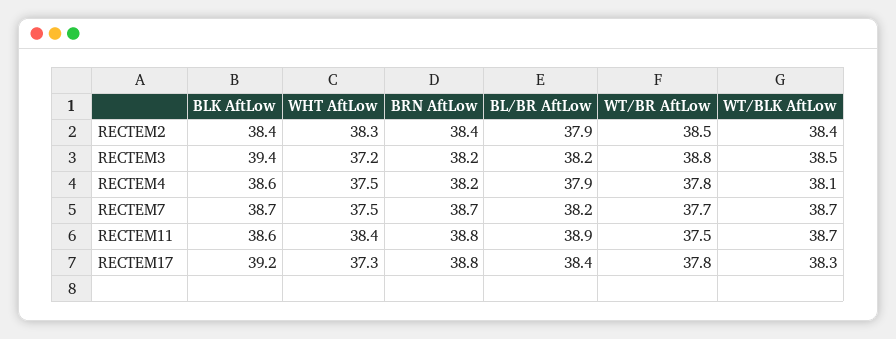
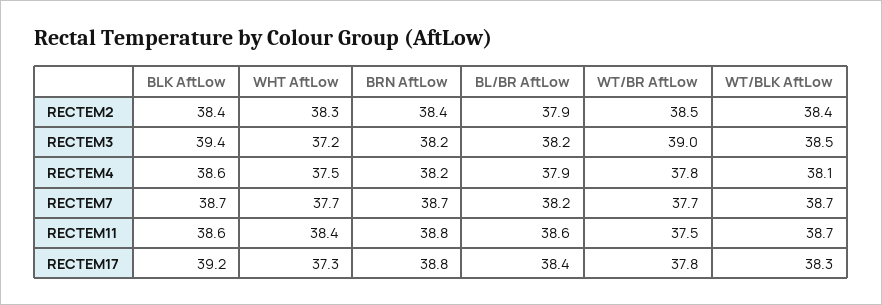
  {
    "BLK AftLow": {
      "RECTEM2": 38.4,
      "RECTEM3": 39.4,
      "RECTEM4": 38.6,
      "RECTEM7": 38.7,
      "RECTEM11": 38.6,
      "RECTEM17": 39.2
    },
    "WHT AftLow": {
      "RECTEM2": 38.3,
      "RECTEM3": 37.2,
      "RECTEM4": 37.5,
-     "RECTEM7": 37.5,
+     "RECTEM7": 37.7,
      "RECTEM11": 38.4,
      "RECTEM17": 37.3
    },
    "BRN AftLow": {
      "RECTEM2": 38.4,
      "RECTEM3": 38.2,
      "RECTEM4": 38.2,
      "RECTEM7": 38.7,
      "RECTEM11": 38.8,
      "RECTEM17": 38.8
    },
    "BL/BR AftLow": {
      "RECTEM2": 37.9,
      "RECTEM3": 38.2,
      "RECTEM4": 37.9,
      "RECTEM7": 38.2,
-     "RECTEM11": 38.9,
+     "RECTEM11": 38.6,
      "RECTEM17": 38.4
    },
    "WT/BR AftLow": {
      "RECTEM2": 38.5,
-     "RECTEM3": 38.8,
+     "RECTEM3": 39,
      "RECTEM4": 37.8,
      "RECTEM7": 37.7,
      "RECTEM11": 37.5,
      "RECTEM17": 37.8
    },
    "WT/BLK AftLow": {
      "RECTEM2": 38.4,
      "RECTEM3": 38.5,
      "RECTEM4": 38.1,
      "RECTEM7": 38.7,
      "RECTEM11": 38.7,
      "RECTEM17": 38.3
    }
  }

